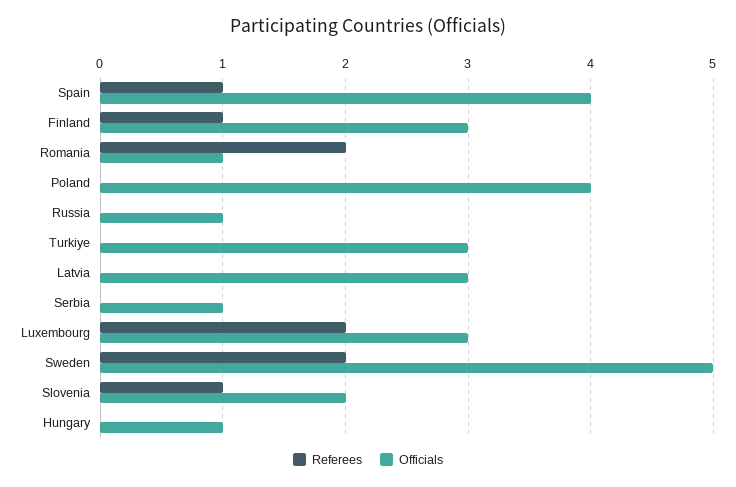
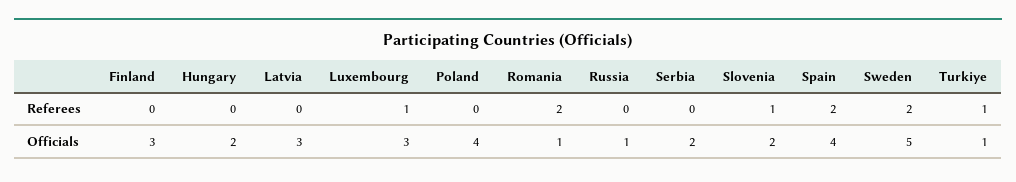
  {
    "Referees": {
-     "Spain": 1,
+     "Spain": 2,
-     "Finland": 1,
+     "Finland": 0,
      "Romania": 2,
      "Poland": 0,
      "Russia": 0,
-     "Turkiye": 0,
+     "Turkiye": 1,
      "Latvia": 0,
      "Serbia": 0,
-     "Luxembourg": 2,
+     "Luxembourg": 1,
      "Sweden": 2,
      "Slovenia": 1,
      "Hungary": 0
    },
    "Officials": {
      "Spain": 4,
      "Finland": 3,
      "Romania": 1,
      "Poland": 4,
      "Russia": 1,
-     "Turkiye": 3,
+     "Turkiye": 1,
      "Latvia": 3,
-     "Serbia": 1,
+     "Serbia": 2,
      "Luxembourg": 3,
      "Sweden": 5,
      "Slovenia": 2,
-     "Hungary": 1
+     "Hungary": 2
    }
  }

